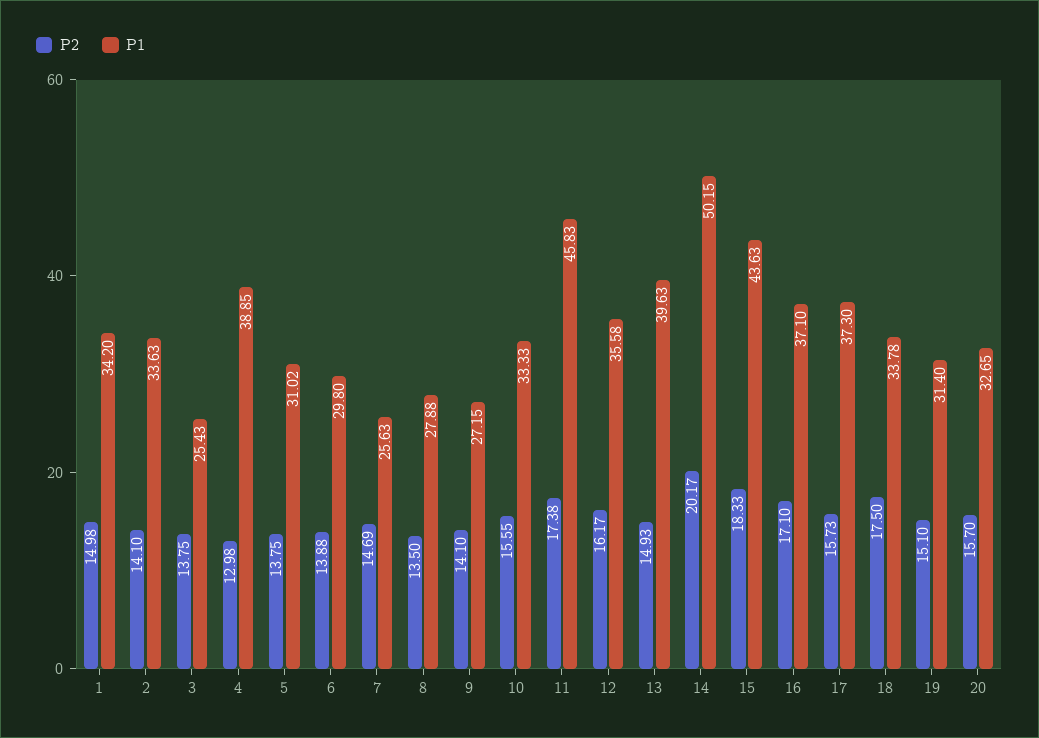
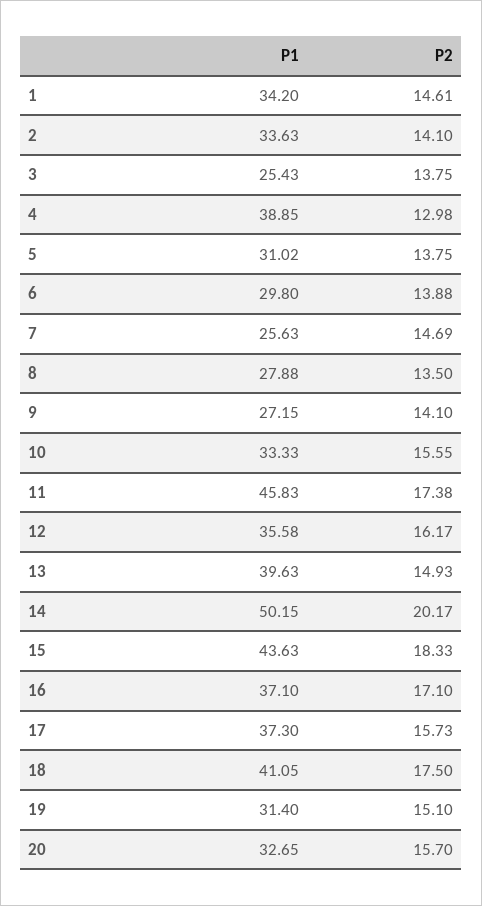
  {
    "P2": {
-     "1": 14.98,
+     "1": 14.61,
      "2": 14.1,
      "3": 13.75,
      "4": 12.98,
      "5": 13.75,
      "6": 13.88,
      "7": 14.69,
      "8": 13.5,
      "9": 14.1,
      "10": 15.55,
      "11": 17.38,
      "12": 16.17,
      "13": 14.93,
      "14": 20.17,
      "15": 18.33,
      "16": 17.1,
      "17": 15.73,
      "18": 17.5,
      "19": 15.1,
      "20": 15.7
    },
    "P1": {
      "1": 34.2,
      "2": 33.63,
      "3": 25.43,
      "4": 38.85,
      "5": 31.02,
      "6": 29.8,
      "7": 25.63,
      "8": 27.88,
      "9": 27.15,
      "10": 33.33,
      "11": 45.83,
      "12": 35.58,
      "13": 39.63,
      "14": 50.15,
      "15": 43.63,
      "16": 37.1,
      "17": 37.3,
-     "18": 33.78,
+     "18": 41.05,
      "19": 31.4,
      "20": 32.65
    }
  }

